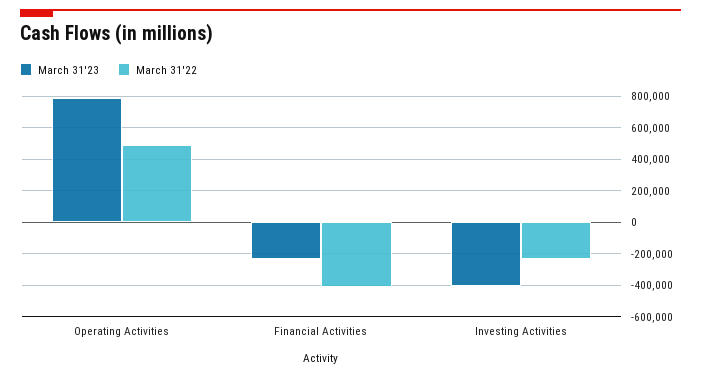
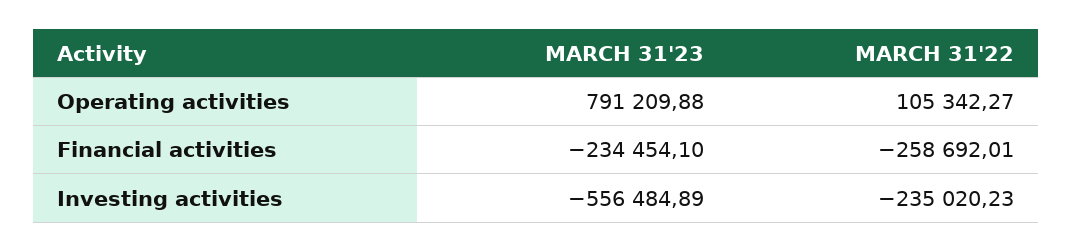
  {
    "March 31'23": {
      "Operating Activities": 791209.88,
      "Financial Activities": -234454.1,
-     "Investing Activities": -400000
+     "Investing Activities": -556484.89
    },
    "March 31'22": {
-     "Operating Activities": 500000,
+     "Operating Activities": 105342.27,
-     "Financial Activities": -400000,
+     "Financial Activities": -258692.01,
      "Investing Activities": -235020.23
    }
  }

